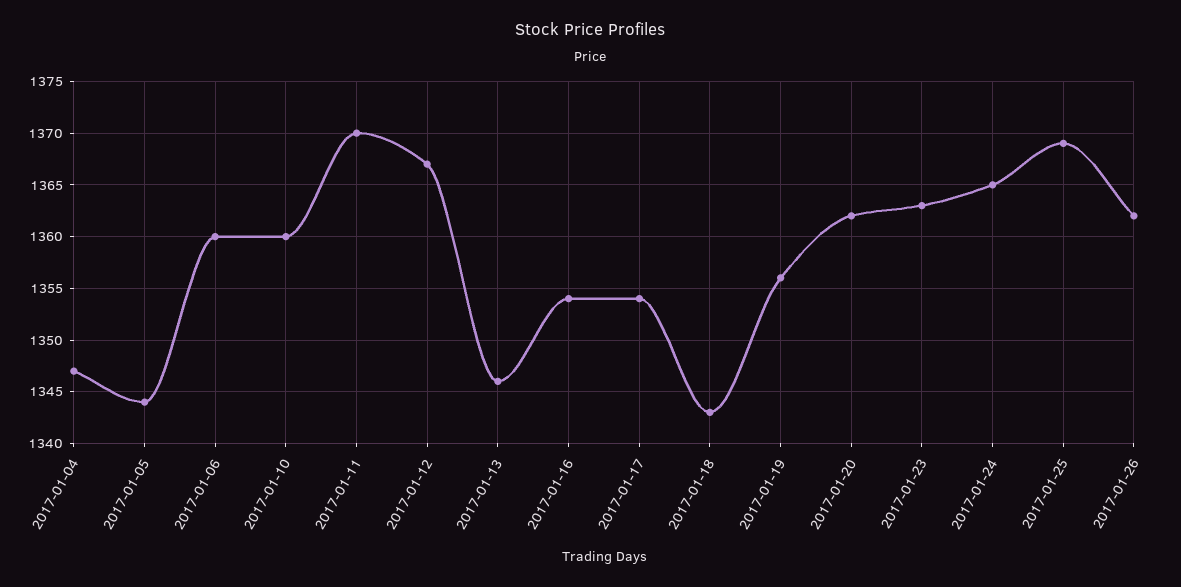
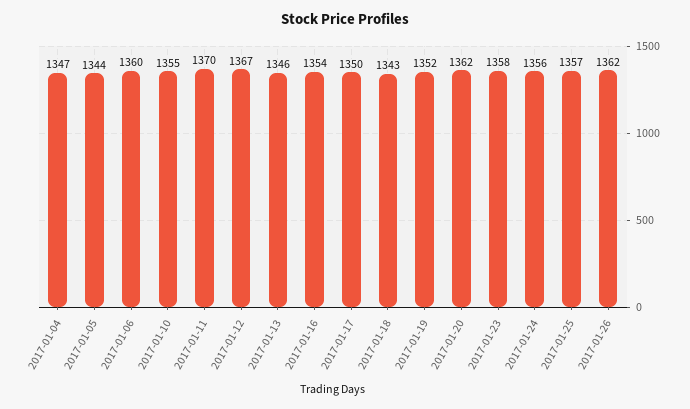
  {
    "2017-01-04": 1347,
    "2017-01-05": 1344,
    "2017-01-06": 1360,
-   "2017-01-10": 1360,
+   "2017-01-10": 1355,
    "2017-01-11": 1370,
    "2017-01-12": 1367,
    "2017-01-13": 1346,
    "2017-01-16": 1354,
-   "2017-01-17": 1354,
+   "2017-01-17": 1350,
    "2017-01-18": 1343,
-   "2017-01-19": 1356,
+   "2017-01-19": 1352,
    "2017-01-20": 1362,
-   "2017-01-23": 1363,
+   "2017-01-23": 1358,
-   "2017-01-24": 1365,
+   "2017-01-24": 1356,
-   "2017-01-25": 1369,
+   "2017-01-25": 1357,
    "2017-01-26": 1362
  }

